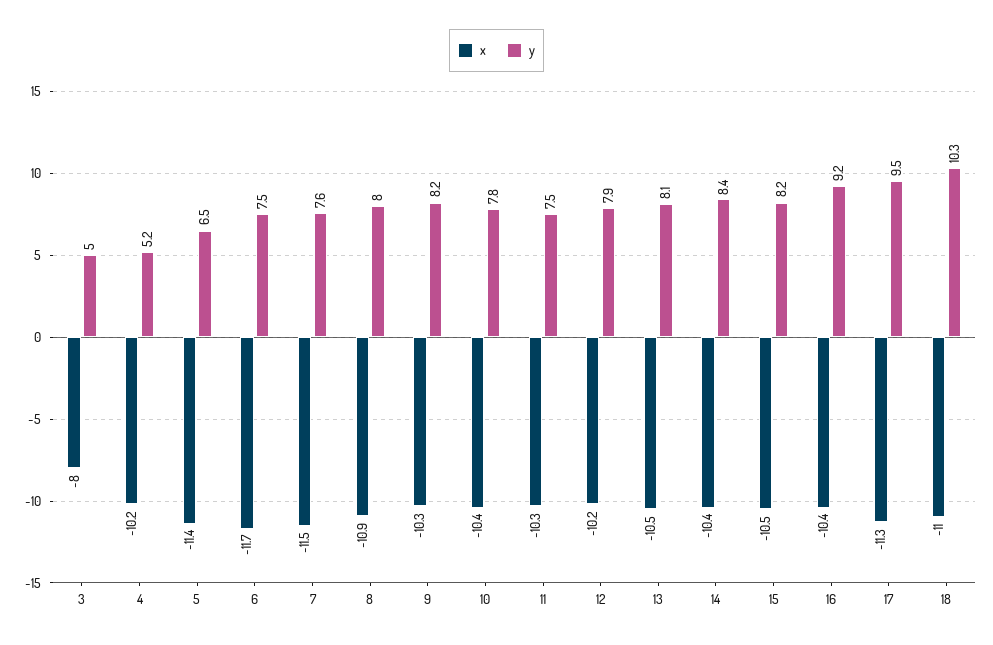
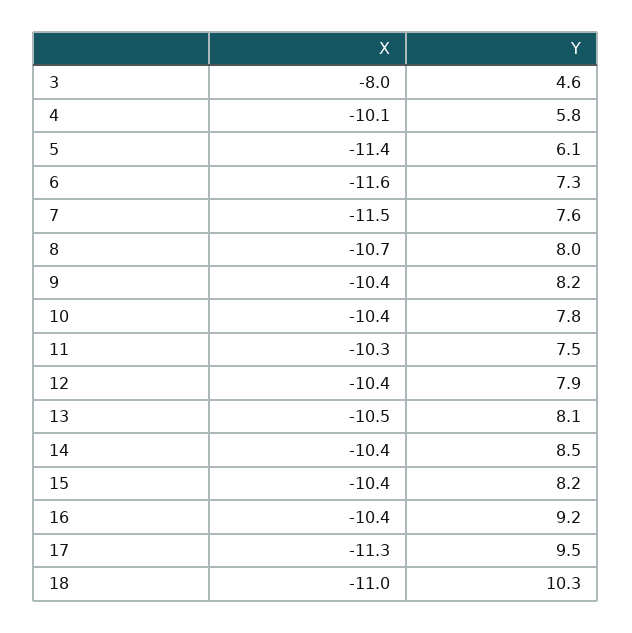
  {
    "x": {
      "3": -8,
-     "4": -10.2,
+     "4": -10.1,
      "5": -11.4,
-     "6": -11.7,
+     "6": -11.6,
      "7": -11.5,
-     "8": -10.9,
+     "8": -10.7,
-     "9": -10.3,
+     "9": -10.4,
      "10": -10.4,
      "11": -10.3,
-     "12": -10.2,
+     "12": -10.4,
      "13": -10.5,
      "14": -10.4,
-     "15": -10.5,
+     "15": -10.4,
      "16": -10.4,
      "17": -11.3,
      "18": -11
    },
    "y": {
-     "3": 5,
+     "3": 4.6,
-     "4": 5.2,
+     "4": 5.8,
-     "5": 6.5,
+     "5": 6.1,
-     "6": 7.5,
+     "6": 7.3,
      "7": 7.6,
      "8": 8,
      "9": 8.2,
      "10": 7.8,
      "11": 7.5,
      "12": 7.9,
      "13": 8.1,
-     "14": 8.4,
+     "14": 8.5,
      "15": 8.2,
      "16": 9.2,
      "17": 9.5,
      "18": 10.3
    }
  }

